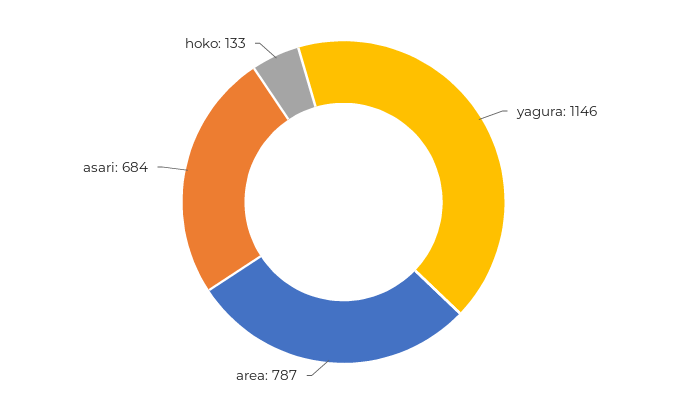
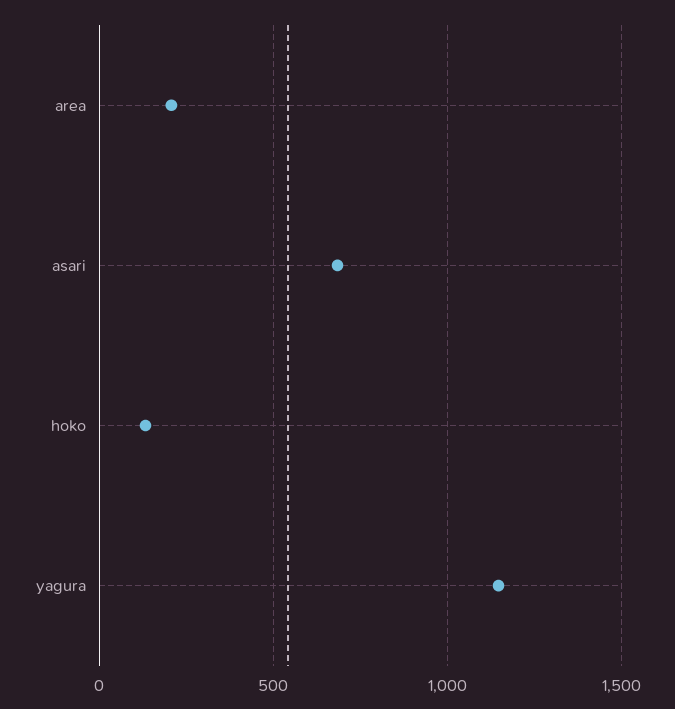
  {
    "yagura": 1146,
-   "area": 787,
+   "area": 200,
    "asari": 684,
    "hoko": 133
  }

